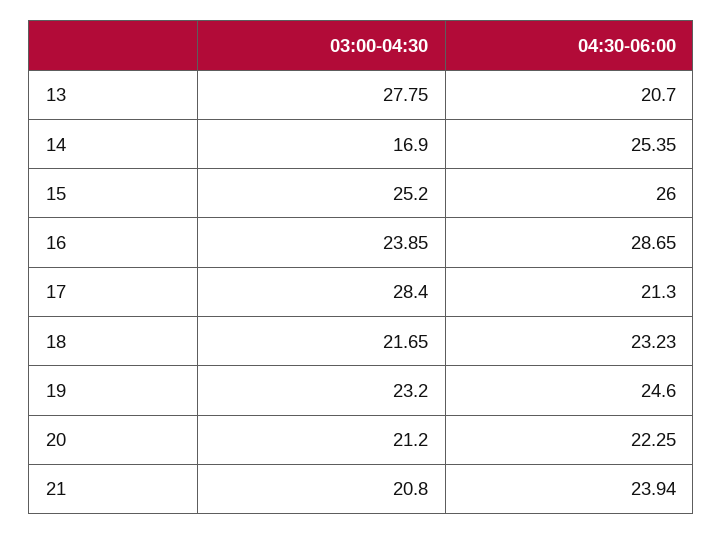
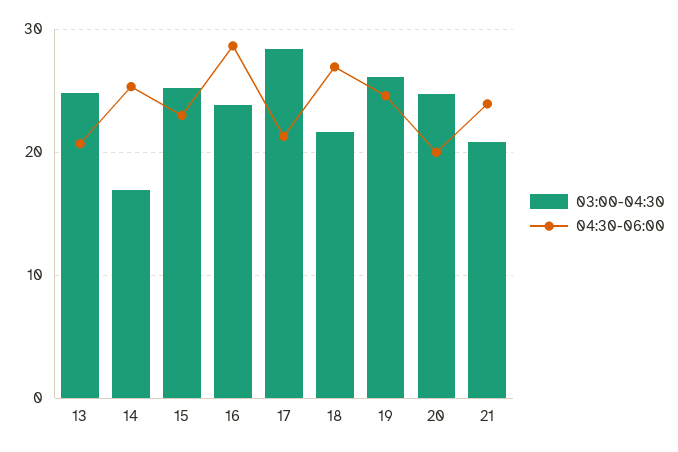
  {
    "03:00-04:30": {
-     "13": 27.75,
+     "13": 25,
      "14": 16.9,
      "15": 25.2,
      "16": 23.85,
      "17": 28.4,
      "18": 21.65,
-     "19": 23.2,
+     "19": 26,
-     "20": 21.2,
+     "20": 25,
      "21": 20.8
    },
    "04:30-06:00": {
      "13": 20.7,
      "14": 25.35,
-     "15": 26,
+     "15": 23,
      "16": 28.65,
      "17": 21.3,
-     "18": 23.23,
+     "18": 27,
      "19": 24.6,
-     "20": 22.25,
+     "20": 20,
      "21": 23.94
    }
  }

